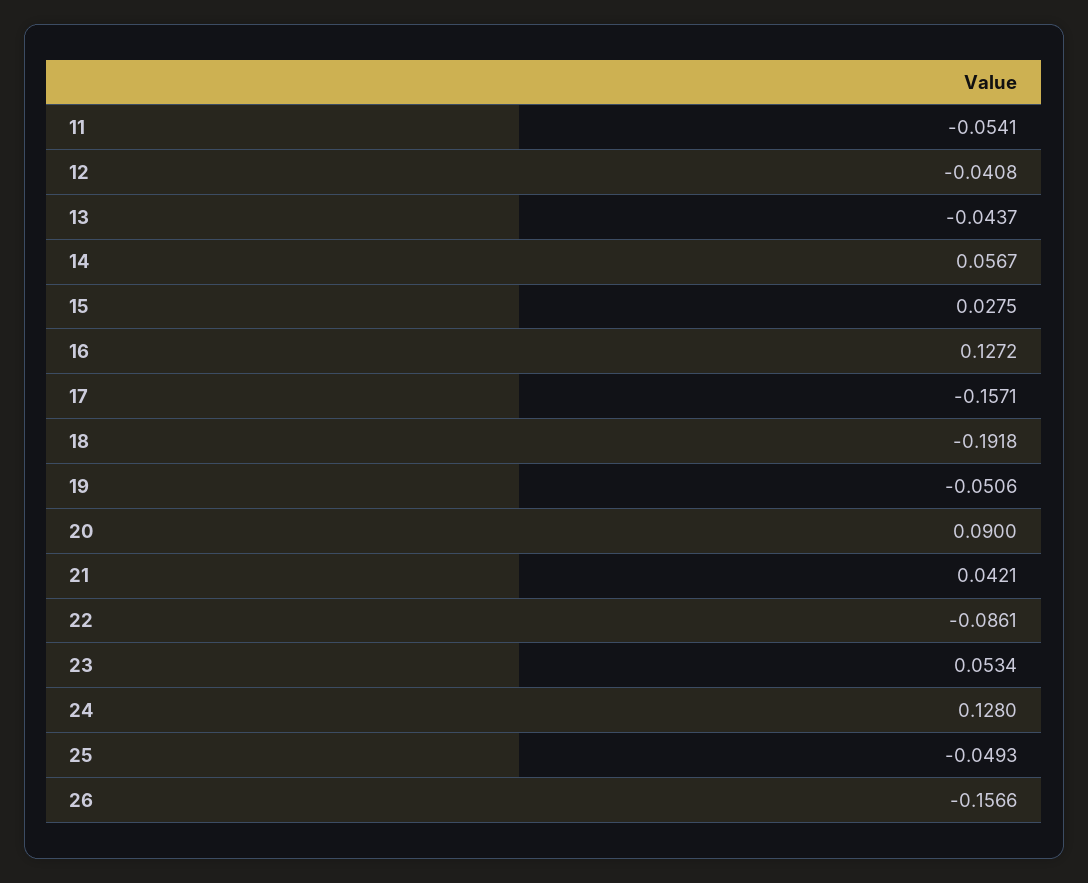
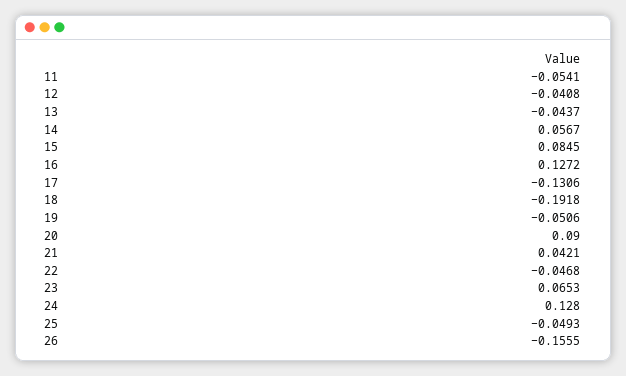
  {
    "11": -0.0541,
    "12": -0.0408,
    "13": -0.0437,
    "14": 0.0567,
-   "15": 0.0275,
+   "15": 0.0845,
    "16": 0.1272,
-   "17": -0.1571,
+   "17": -0.1306,
    "18": -0.1918,
    "19": -0.0506,
    "20": 0.09,
    "21": 0.0421,
-   "22": -0.0861,
+   "22": -0.0468,
-   "23": 0.0534,
+   "23": 0.0653,
    "24": 0.128,
    "25": -0.0493,
-   "26": -0.1566
+   "26": -0.1555
  }

